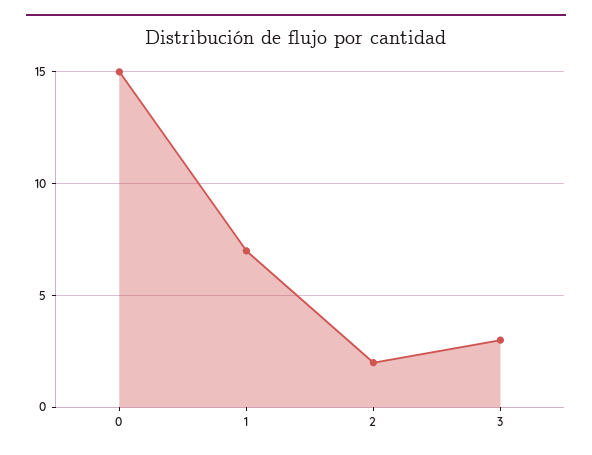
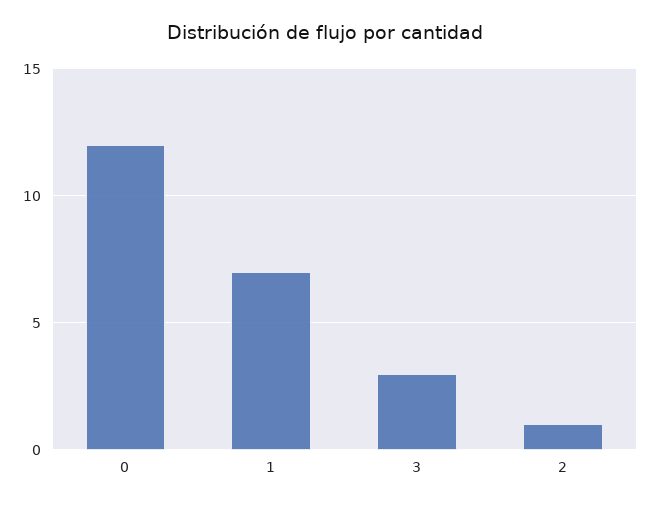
  {
-   "0": 15,
+   "0": 12,
    "1": 7,
-   "2": 2,
+   "2": 1,
    "3": 3
  }

